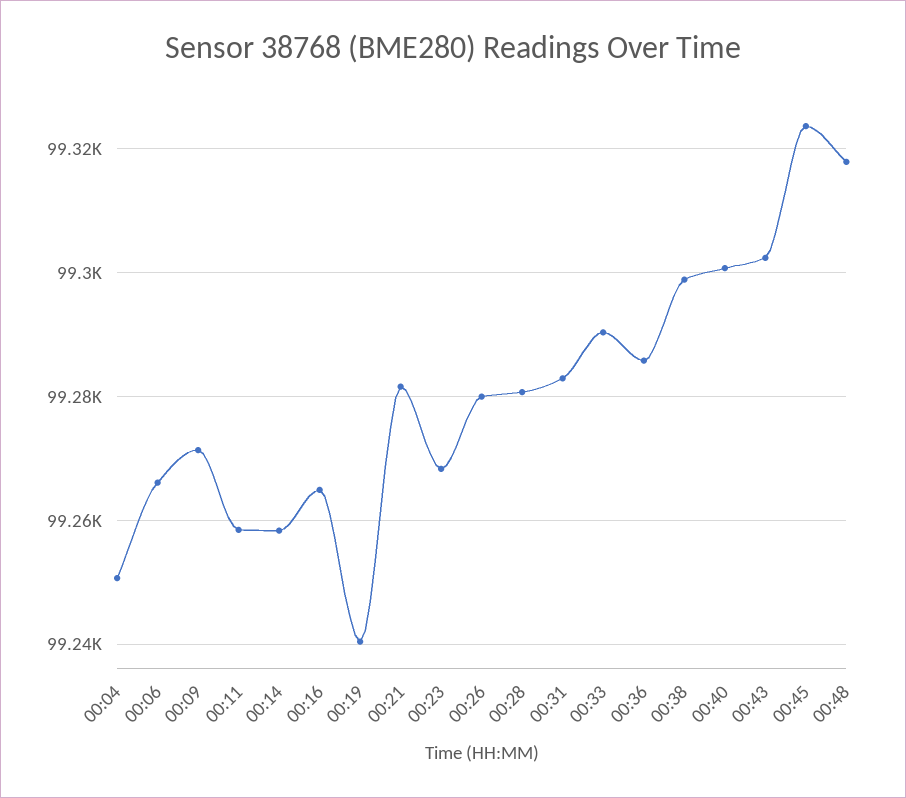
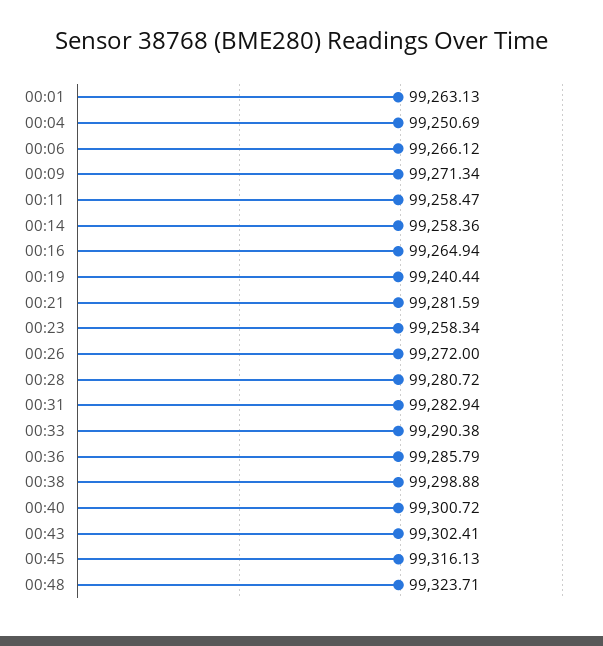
  {
    "00:04": 99250.69,
    "00:06": 99266.12,
    "00:09": 99271.34,
    "00:11": 99258.47,
    "00:14": 99258.36,
    "00:16": 99264.94,
    "00:19": 99240.44,
    "00:21": 99281.59,
-   "00:23": 99268,
+   "00:23": 99258.34,
-   "00:26": 99280,
+   "00:26": 99272,
    "00:28": 99280.72,
    "00:31": 99282.94,
    "00:33": 99290.38,
    "00:36": 99285.79,
    "00:38": 99298.88,
    "00:40": 99300.72,
    "00:43": 99302.41,
-   "00:45": 99324,
+   "00:45": 99316.13,
-   "00:48": 99318
+   "00:48": 99323.71,
+   "00:01": 99263.13
  }

